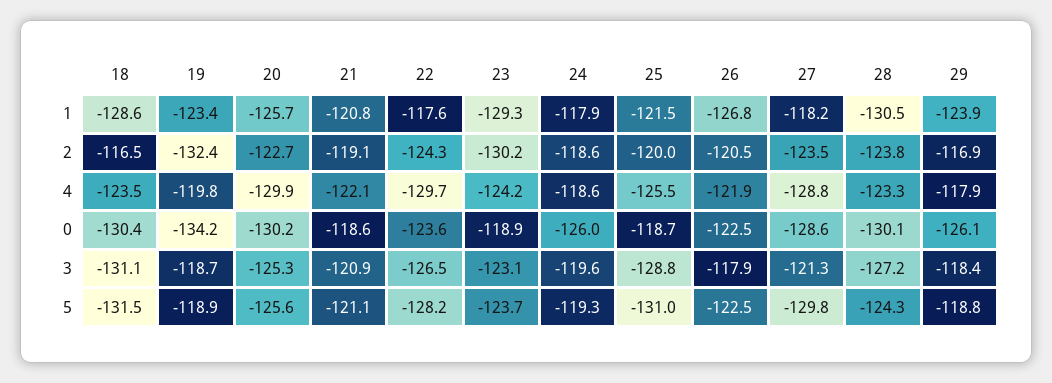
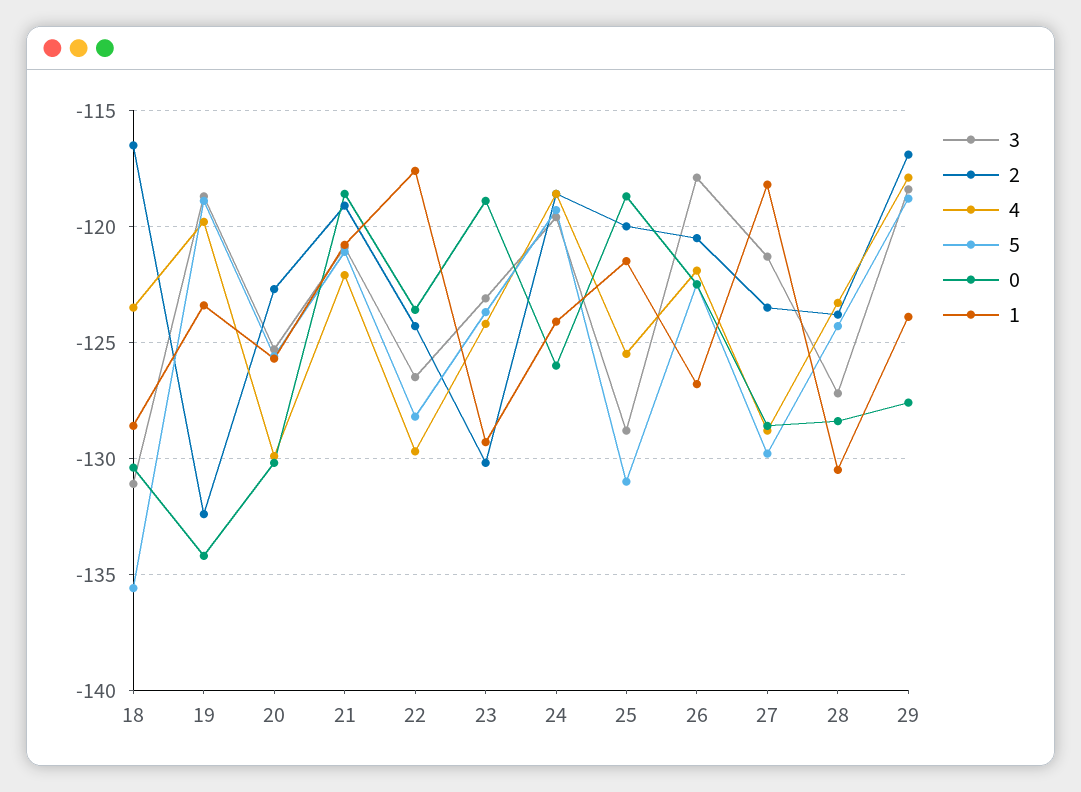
  {
    "1": {
      "18": -128.6,
      "19": -123.4,
      "20": -125.7,
      "21": -120.8,
      "22": -117.6,
      "23": -129.3,
-     "24": -117.9,
+     "24": -124,
      "25": -121.5,
      "26": -126.8,
      "27": -118.2,
      "28": -130.5,
      "29": -123.9
    },
    "2": {
      "18": -116.5,
      "19": -132.4,
      "20": -122.7,
      "21": -119.1,
      "22": -124.3,
      "23": -130.2,
      "24": -118.6,
      "25": -120,
      "26": -120.5,
      "27": -123.5,
      "28": -123.8,
      "29": -116.9
    },
    "4": {
      "18": -123.5,
      "19": -119.8,
      "20": -129.9,
      "21": -122.1,
      "22": -129.7,
      "23": -124.2,
      "24": -118.6,
      "25": -125.5,
      "26": -121.9,
      "27": -128.8,
      "28": -123.3,
      "29": -117.9
    },
    "0": {
      "18": -130.4,
      "19": -134.2,
      "20": -130.2,
      "21": -118.6,
      "22": -123.6,
      "23": -118.9,
      "24": -126,
      "25": -118.7,
      "26": -122.5,
      "27": -128.6,
-     "28": -130.1,
+     "28": -128.5,
-     "29": -126.1
+     "29": -127.5
    },
    "3": {
      "18": -131.1,
      "19": -118.7,
      "20": -125.3,
      "21": -120.9,
      "22": -126.5,
      "23": -123.1,
      "24": -119.6,
      "25": -128.8,
      "26": -117.9,
      "27": -121.3,
      "28": -127.2,
      "29": -118.4
    },
    "5": {
-     "18": -131.5,
+     "18": -135.5,
      "19": -118.9,
      "20": -125.6,
      "21": -121.1,
      "22": -128.2,
      "23": -123.7,
      "24": -119.3,
      "25": -131,
      "26": -122.5,
      "27": -129.8,
      "28": -124.3,
      "29": -118.8
    }
  }

